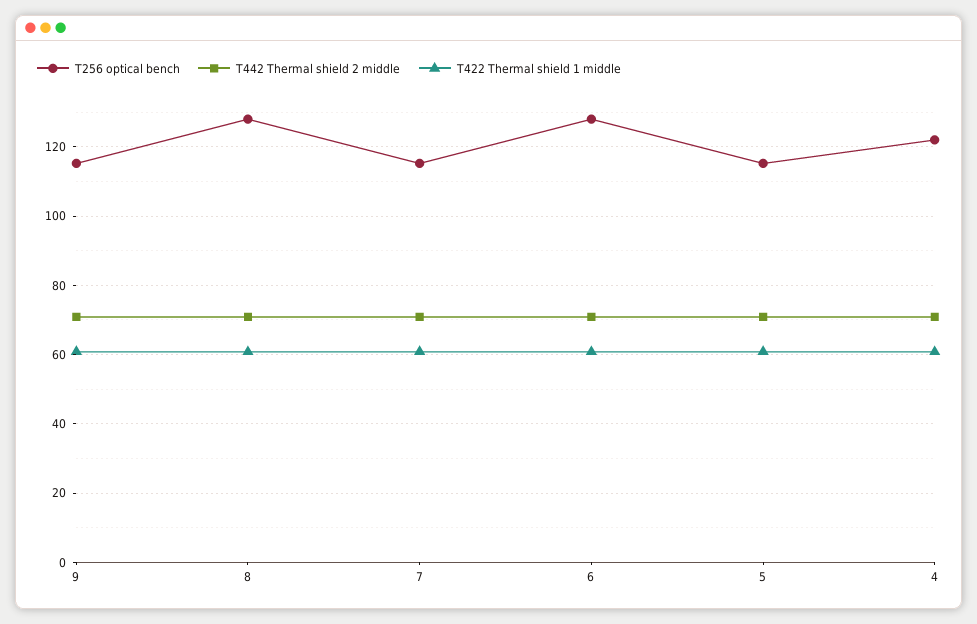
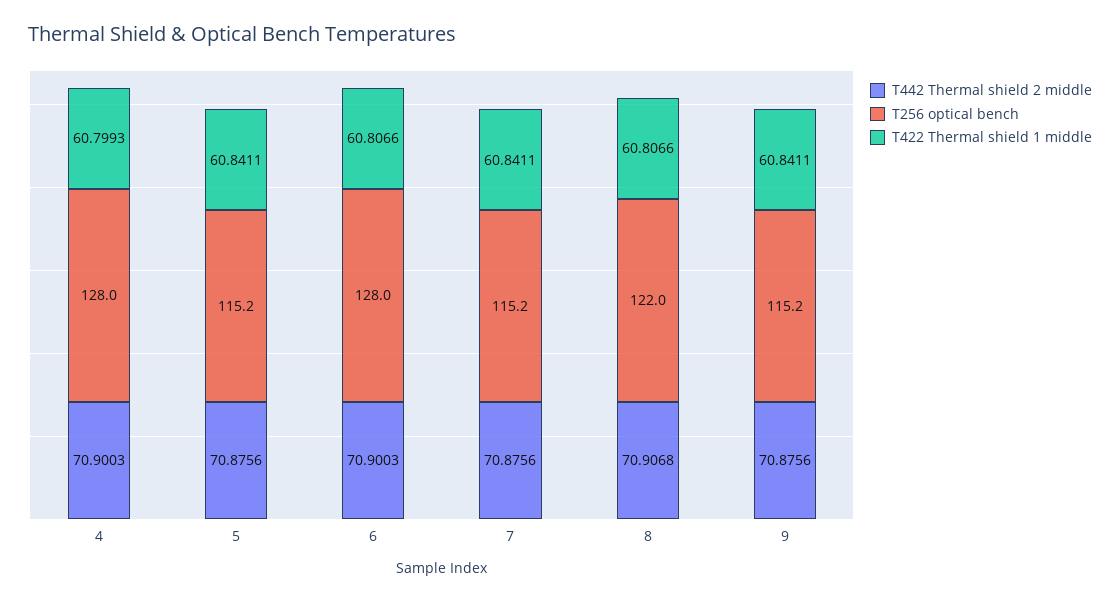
  {
    "T256 optical bench": {
      "9": 115.2,
-     "8": 128,
+     "8": 122,
      "7": 115.2,
      "6": 128,
      "5": 115.2,
-     "4": 122
+     "4": 128
    },
    "T442 Thermal shield 2 middle": {
      "9": 70.8756,
      "8": 70.9068,
      "7": 70.8756,
      "6": 70.9003,
      "5": 70.8756,
      "4": 70.9003
    },
    "T422 Thermal shield 1 middle": {
      "9": 60.8411,
      "8": 60.8066,
      "7": 60.8411,
      "6": 60.8066,
      "5": 60.8411,
      "4": 60.7993
    }
  }

